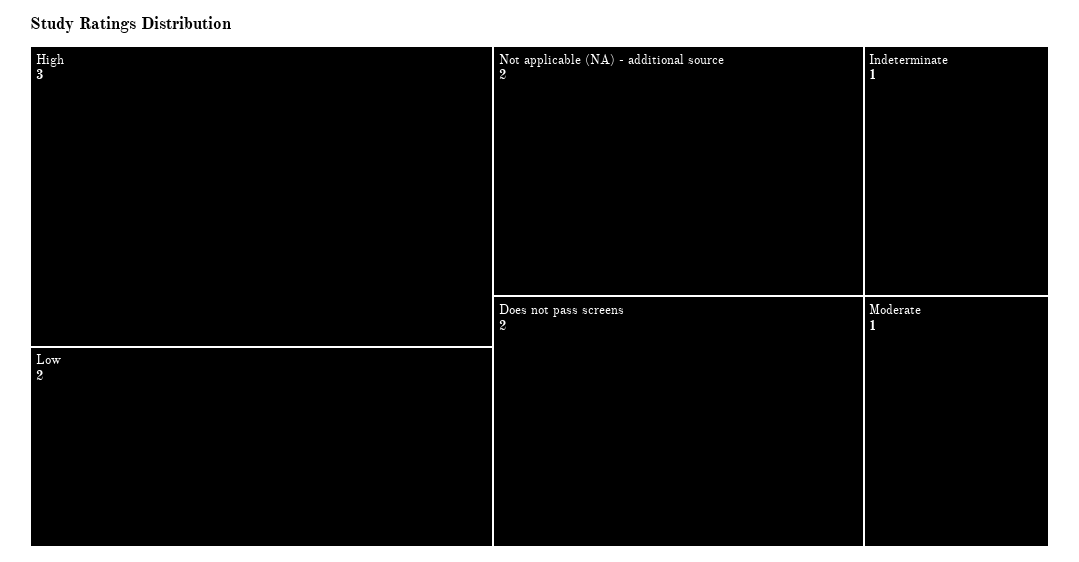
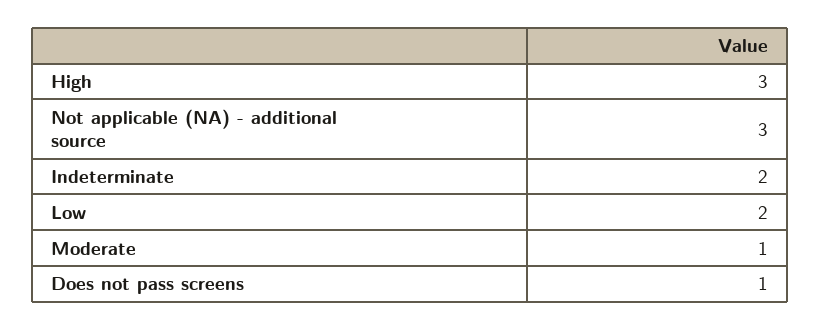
  {
    "High": 3,
    "Low": 2,
-   "Not applicable (NA) - additional source": 2,
+   "Not applicable (NA) - additional source": 3,
-   "Does not pass screens": 2,
+   "Does not pass screens": 1,
-   "Indeterminate": 1,
+   "Indeterminate": 2,
    "Moderate": 1
  }

